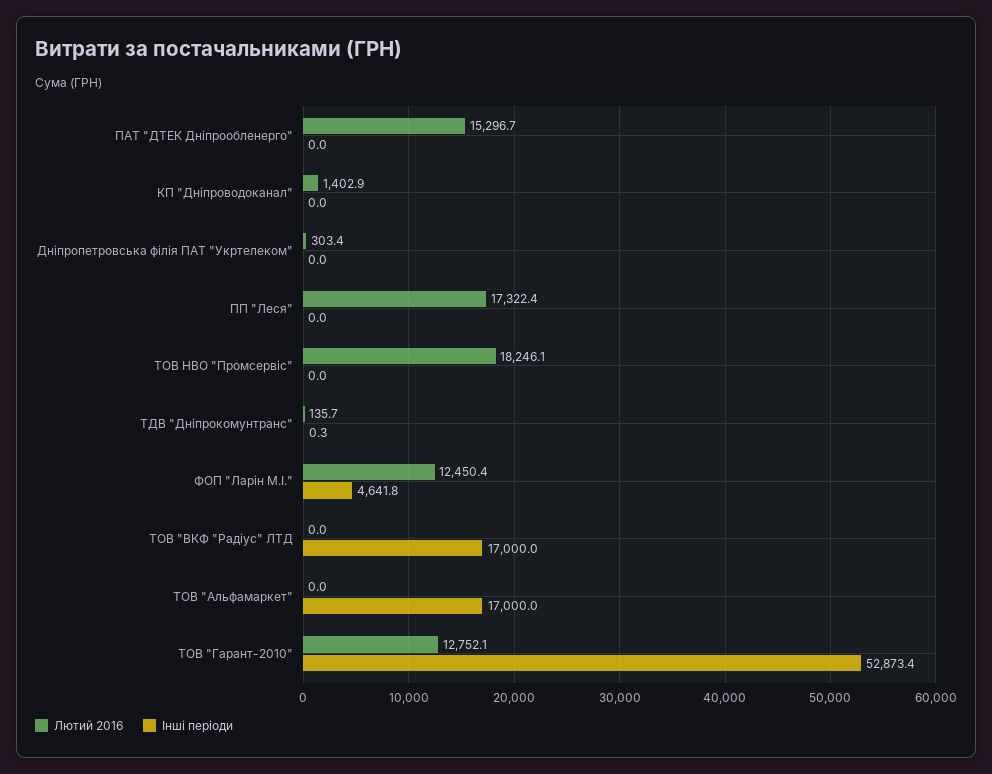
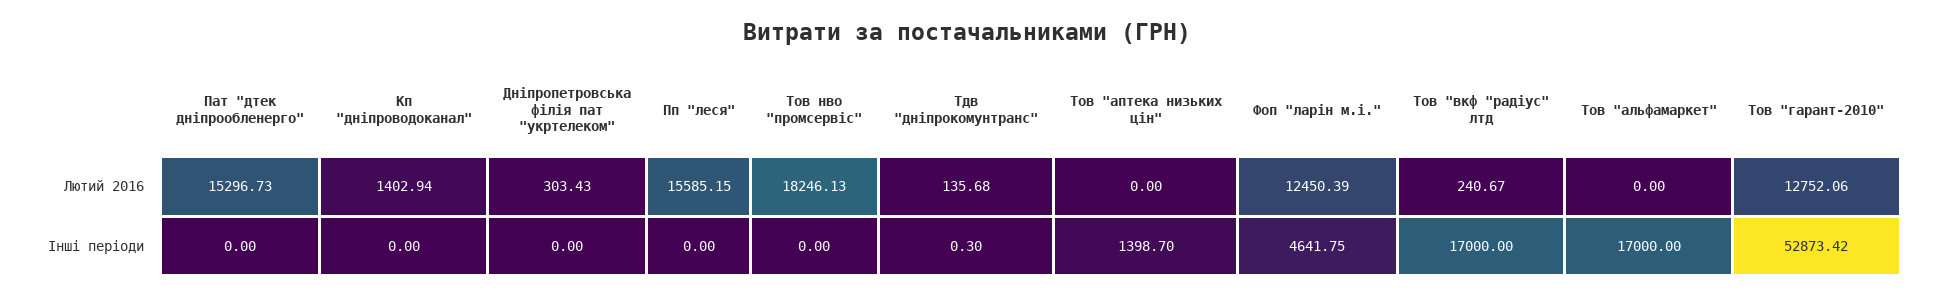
  {
    "Лютий 2016": {
      "ПАТ \"ДТЕК Дніпрообленерго\"": 15296.73,
      "КП \"Дніпроводоканал\"": 1402.94,
      "Дніпропетровська філія ПАТ \"Укртелеком\"": 303.43,
-     "ПП \"Леся\"": 17322.4,
+     "ПП \"Леся\"": 15585.15,
      "ТОВ НВО \"Промсервіс\"": 18246.13,
      "ТДВ \"Дніпрокомунтранс\"": 135.68,
      "ФОП \"Ларін М.І.\"": 12450.39,
-     "ТОВ \"ВКФ \"Радіус\" ЛТД": 0,
+     "ТОВ \"ВКФ \"Радіус\" ЛТД": 240.67,
      "ТОВ \"Альфамаркет\"": 0,
-     "ТОВ \"Гарант-2010\"": 12752.06
+     "ТОВ \"Гарант-2010\"": 12752.06,
+     "Тов \"аптека низьких цін\"": 0
    },
    "Інші періоди": {
      "ПАТ \"ДТЕК Дніпрообленерго\"": 0,
      "КП \"Дніпроводоканал\"": 0,
      "Дніпропетровська філія ПАТ \"Укртелеком\"": 0,
      "ПП \"Леся\"": 0,
      "ТОВ НВО \"Промсервіс\"": 0,
      "ТДВ \"Дніпрокомунтранс\"": 0.3,
      "ФОП \"Ларін М.І.\"": 4641.75,
      "ТОВ \"ВКФ \"Радіус\" ЛТД": 17000,
      "ТОВ \"Альфамаркет\"": 17000,
-     "ТОВ \"Гарант-2010\"": 52873.42
+     "ТОВ \"Гарант-2010\"": 52873.42,
+     "Тов \"аптека низьких цін\"": 1398.7
    }
  }

